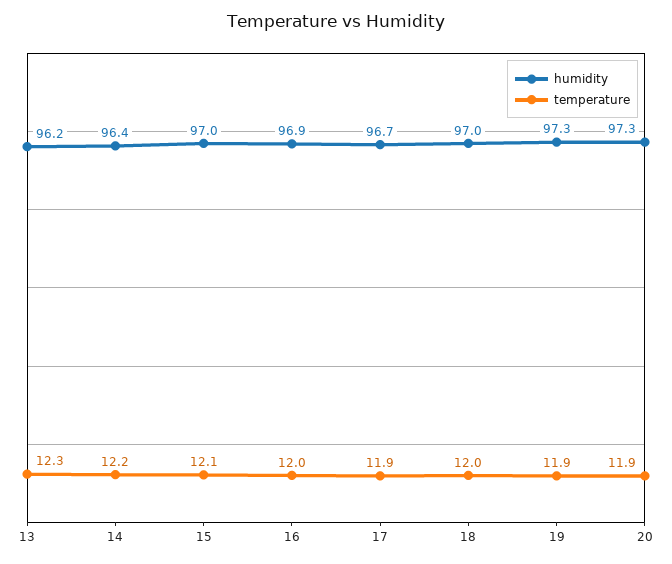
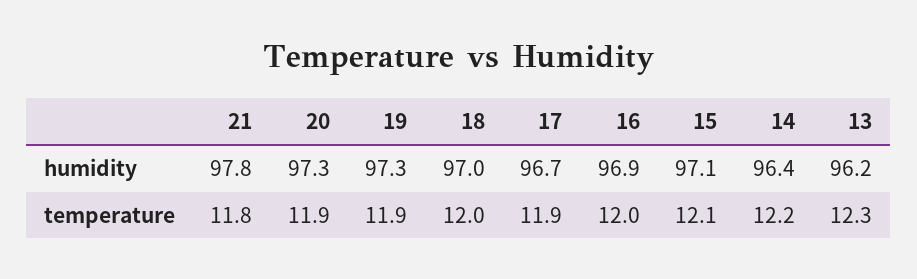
  {
    "humidity": {
      "13": 96.2,
      "14": 96.4,
-     "15": 97,
+     "15": 97.1,
      "16": 96.9,
      "17": 96.7,
      "18": 97,
      "19": 97.3,
-     "20": 97.3
+     "20": 97.3,
+     "21": 97.8
    },
    "temperature": {
      "13": 12.3,
      "14": 12.2,
      "15": 12.1,
      "16": 12,
      "17": 11.9,
      "18": 12,
      "19": 11.9,
-     "20": 11.9
+     "20": 11.9,
+     "21": 11.8
    }
  }

